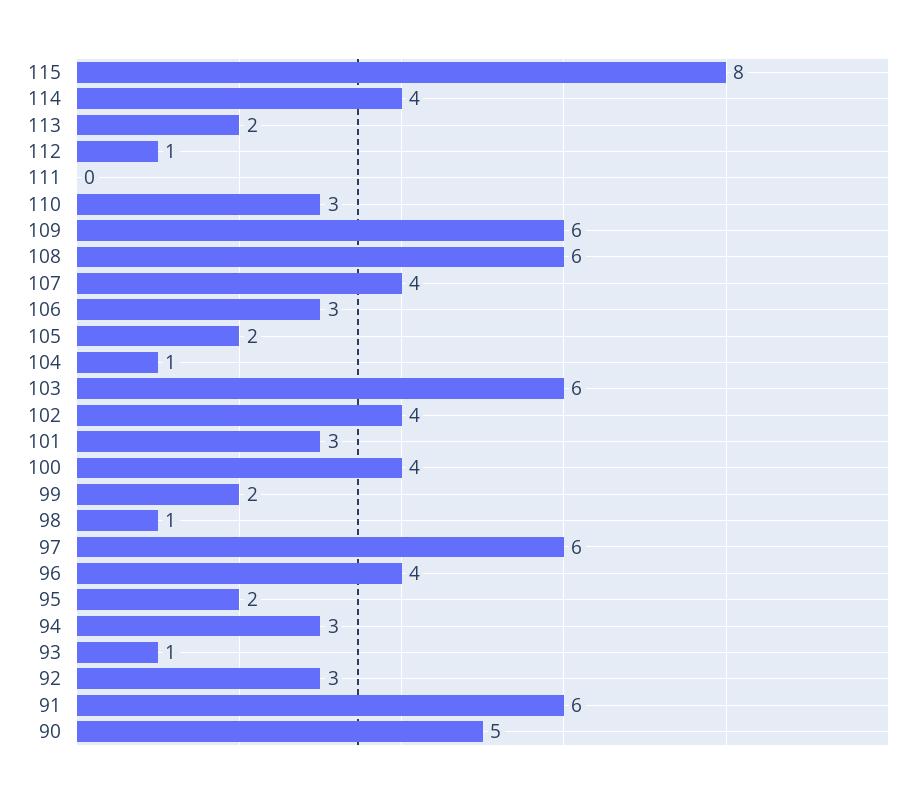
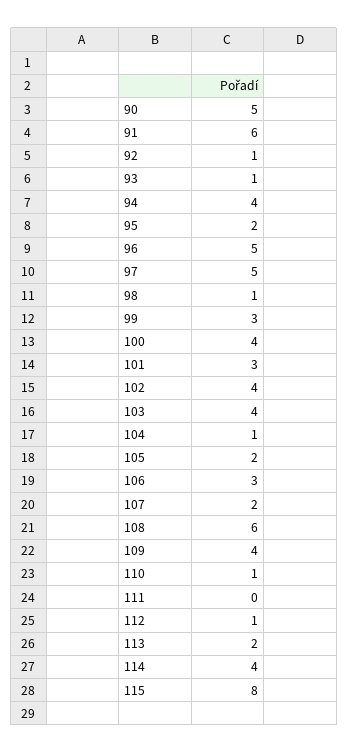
  {
    "115": 8,
    "114": 4,
    "113": 2,
    "112": 1,
    "111": 0,
-   "110": 3,
+   "110": 1,
-   "109": 6,
+   "109": 4,
    "108": 6,
-   "107": 4,
+   "107": 2,
    "106": 3,
    "105": 2,
    "104": 1,
-   "103": 6,
+   "103": 4,
    "102": 4,
    "101": 3,
    "100": 4,
-   "99": 2,
+   "99": 3,
    "98": 1,
-   "97": 6,
+   "97": 5,
-   "96": 4,
+   "96": 5,
    "95": 2,
-   "94": 3,
+   "94": 4,
    "93": 1,
-   "92": 3,
+   "92": 1,
    "91": 6,
    "90": 5
  }

